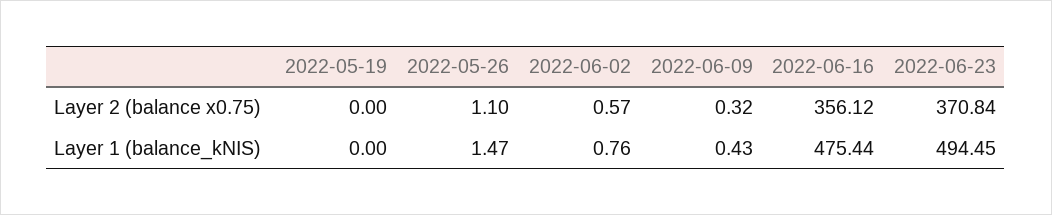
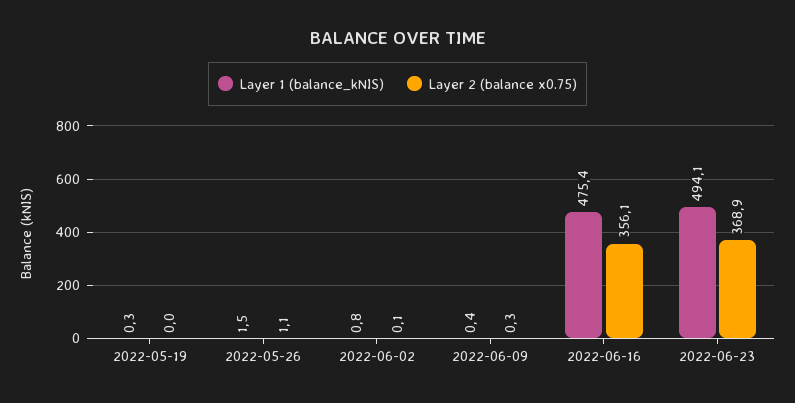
  {
    "Layer 2 (balance x0.75)": {
      "2022-05-19": 0,
      "2022-05-26": 1.1,
-     "2022-06-02": 0.57,
+     "2022-06-02": 0.1,
      "2022-06-09": 0.32,
      "2022-06-16": 356.12,
-     "2022-06-23": 370.84
+     "2022-06-23": 368.9
    },
    "Layer 1 (balance_kNIS)": {
-     "2022-05-19": 0,
+     "2022-05-19": 0.3,
      "2022-05-26": 1.47,
      "2022-06-02": 0.76,
      "2022-06-09": 0.43,
      "2022-06-16": 475.44,
-     "2022-06-23": 494.45
+     "2022-06-23": 494.1
    }
  }

